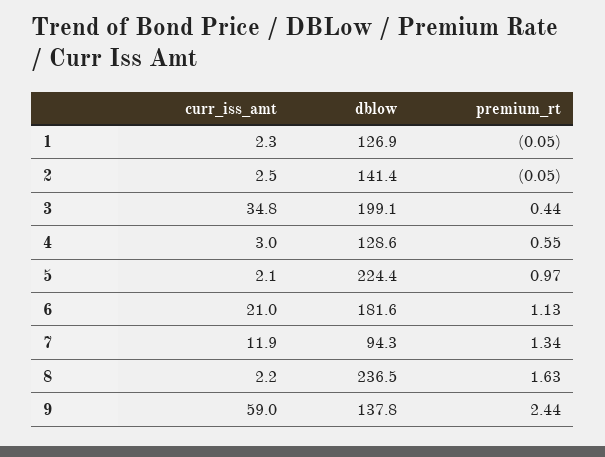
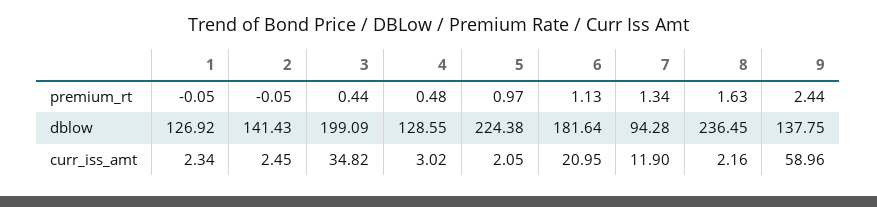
  {
    "curr_iss_amt": {
      "1": 2.34,
      "2": 2.45,
      "3": 34.82,
      "4": 3.02,
      "5": 2.05,
      "6": 20.95,
      "7": 11.9,
      "8": 2.16,
      "9": 58.96
    },
    "dblow": {
      "1": 126.92,
      "2": 141.43,
      "3": 199.09,
      "4": 128.55,
      "5": 224.38,
      "6": 181.64,
      "7": 94.28,
      "8": 236.45,
      "9": 137.75
    },
    "premium_rt": {
      "1": -0.05,
      "2": -0.05,
      "3": 0.44,
-     "4": 0.55,
+     "4": 0.48,
      "5": 0.97,
      "6": 1.13,
      "7": 1.34,
      "8": 1.63,
      "9": 2.44
    }
  }

